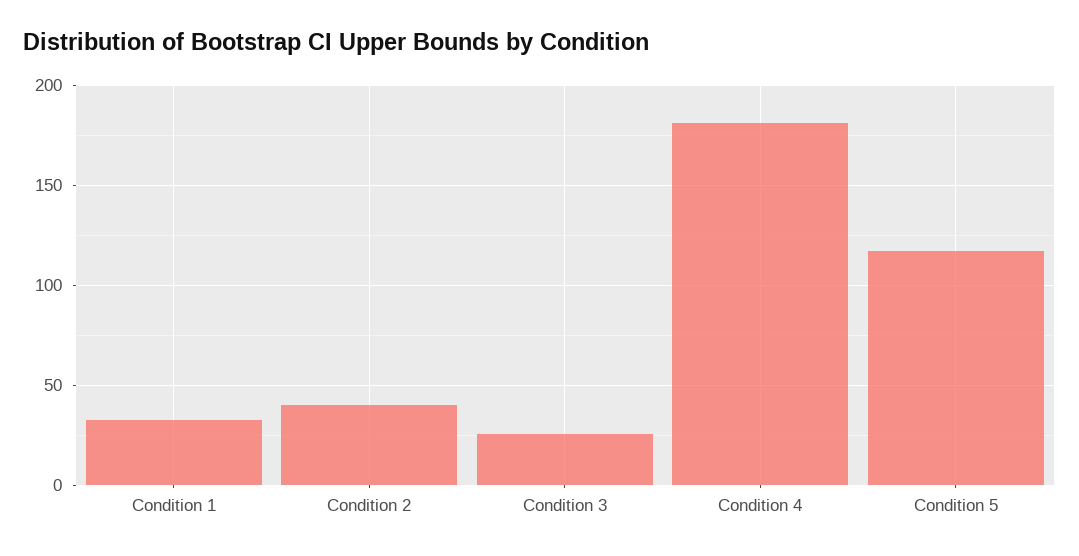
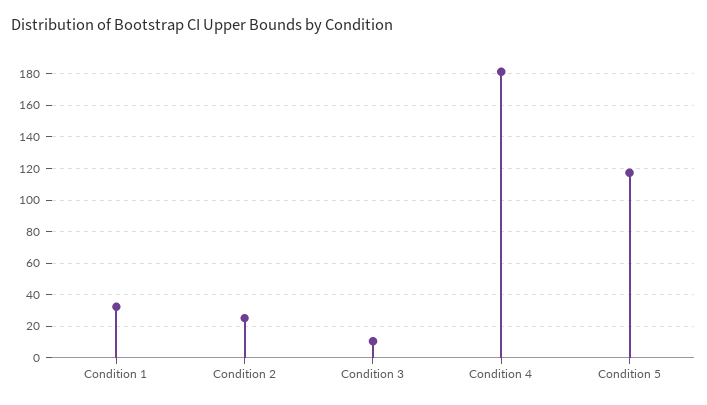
  {
    "Condition 1": 30,
-   "Condition 2": 40,
+   "Condition 2": 25,
-   "Condition 3": 25,
+   "Condition 3": 10,
    "Condition 4": 180,
    "Condition 5": 115
  }

